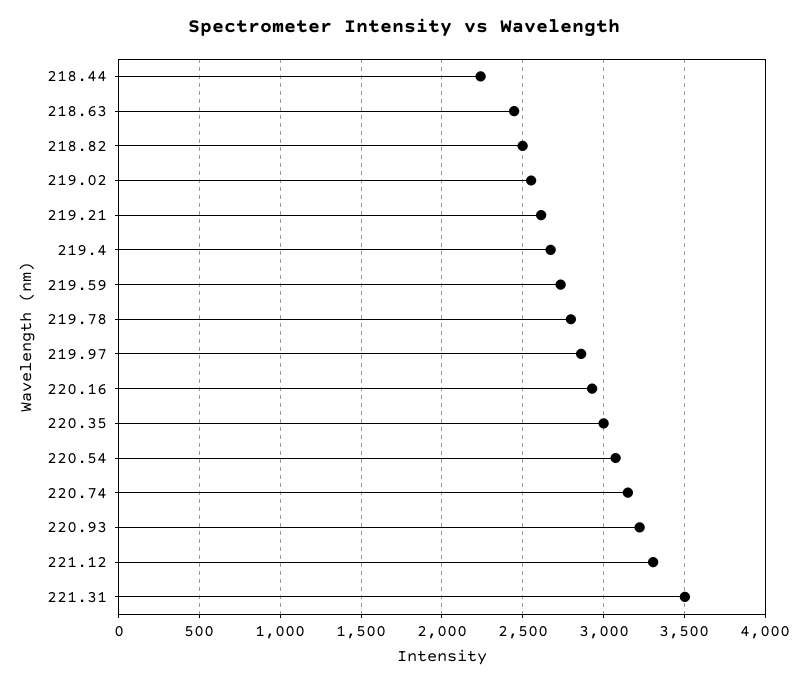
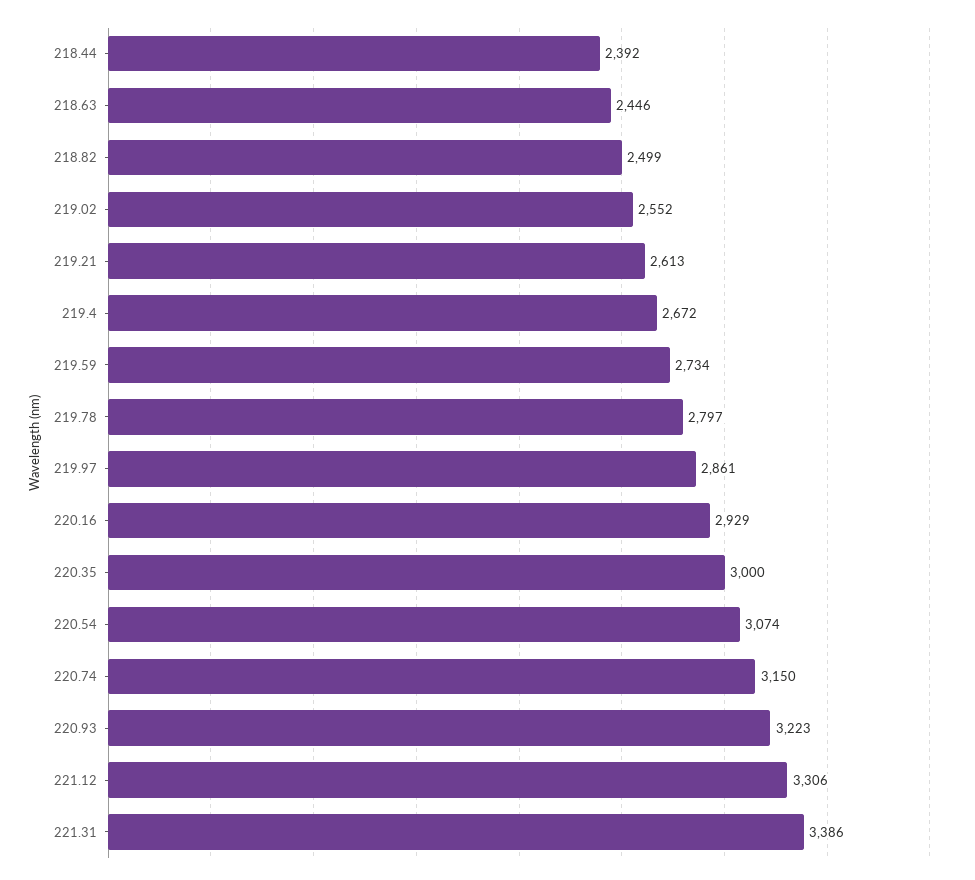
  {
-   "218.44": 2250,
+   "218.44": 2392,
    "218.63": 2446,
    "218.82": 2499,
    "219.02": 2552,
    "219.21": 2613,
    "219.4": 2672,
    "219.59": 2734,
    "219.78": 2797,
    "219.97": 2861,
    "220.16": 2929,
    "220.35": 3000,
    "220.54": 3074,
    "220.74": 3150,
    "220.93": 3223,
    "221.12": 3306,
-   "221.31": 3500
+   "221.31": 3386
  }

